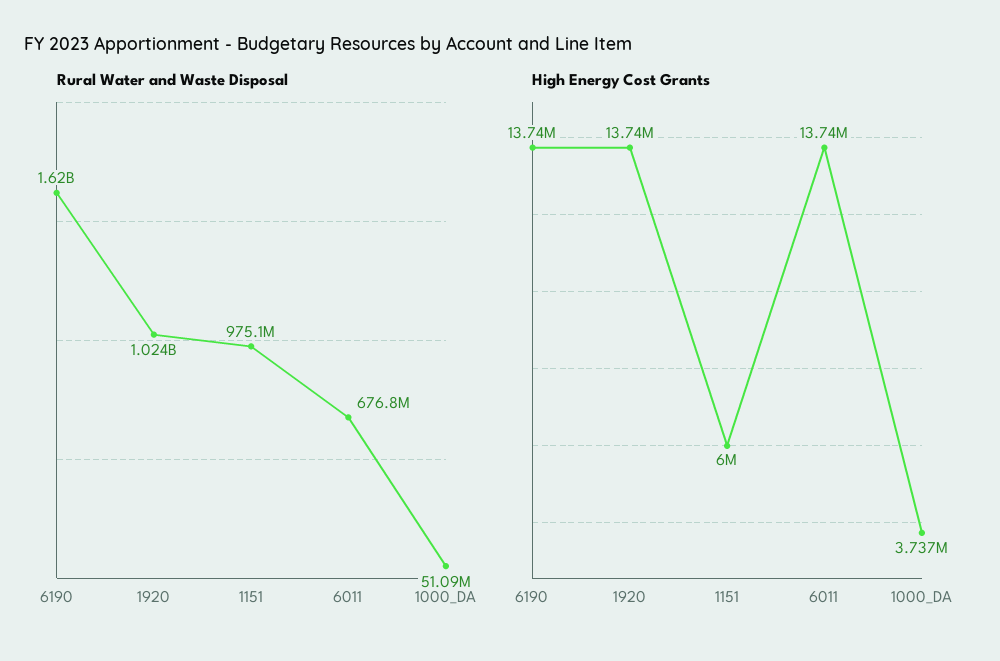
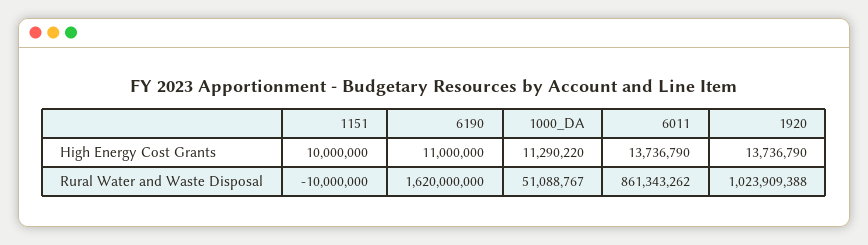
  {
    "Rural Water and Waste Disposal": {
      "6190": 1620000000,
      "1920": 1023909388,
-     "1151": 975100000,
+     "1151": -10000000,
-     "6011": 676800000,
+     "6011": 861343262,
      "1000_DA": 51088767
    },
    "High Energy Cost Grants": {
-     "6190": 13740000,
+     "6190": 11000000,
      "1920": 13736790,
-     "1151": 6000000,
+     "1151": 10000000,
      "6011": 13736790,
-     "1000_DA": 3737000
+     "1000_DA": 11290220
    }
  }

